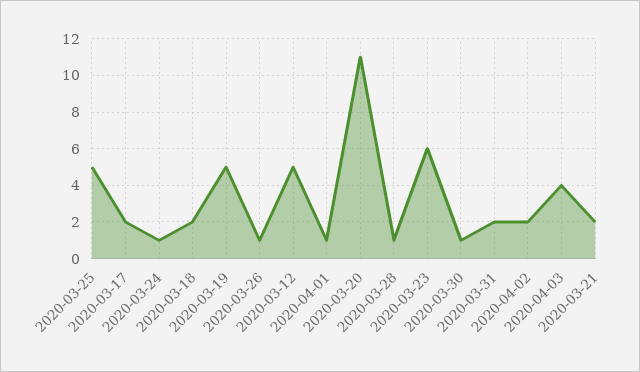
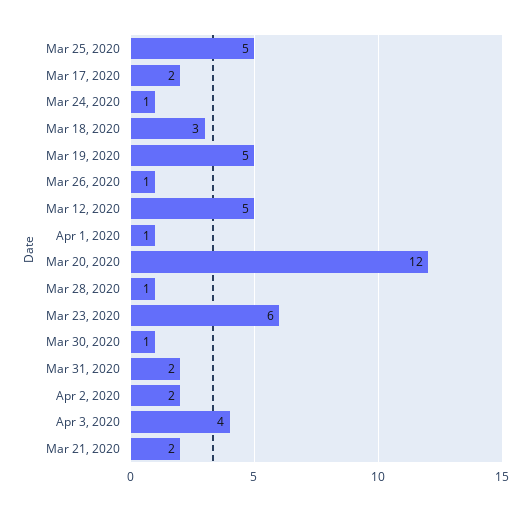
  {
    "2020-03-25": 5,
    "2020-03-17": 2,
    "2020-03-24": 1,
-   "2020-03-18": 2,
+   "2020-03-18": 3,
    "2020-03-19": 5,
    "2020-03-26": 1,
    "2020-03-12": 5,
    "2020-04-01": 1,
-   "2020-03-20": 11,
+   "2020-03-20": 12,
    "2020-03-28": 1,
    "2020-03-23": 6,
    "2020-03-30": 1,
    "2020-03-31": 2,
    "2020-04-02": 2,
    "2020-04-03": 4,
    "2020-03-21": 2
  }

